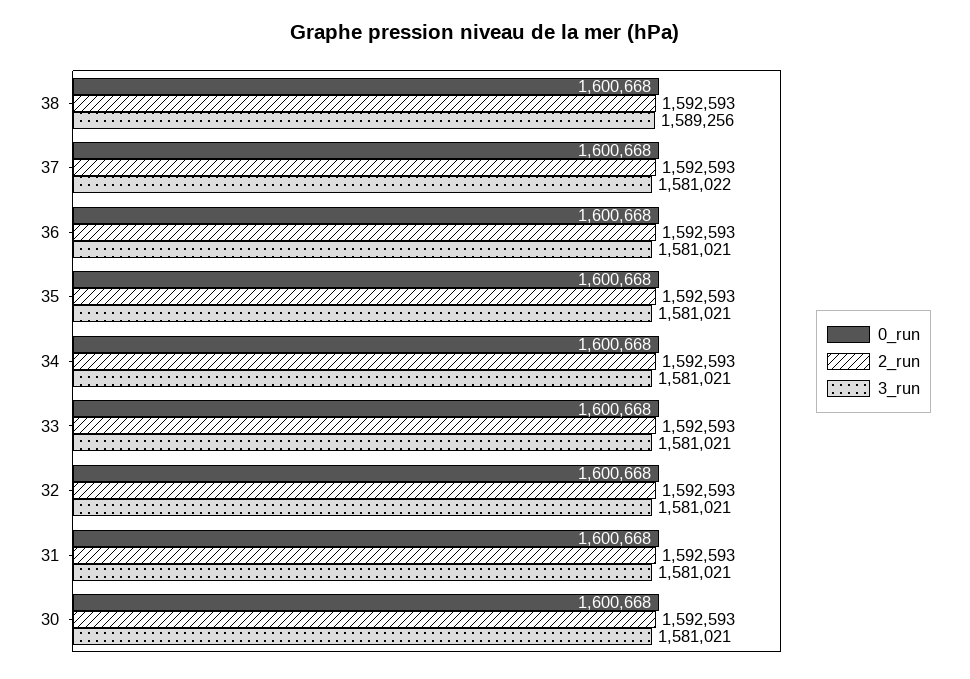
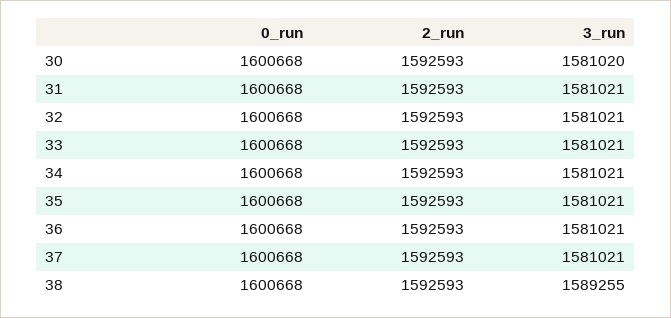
  {
    "0_run": {
      "38": 1600668,
      "37": 1600668,
      "36": 1600668,
      "35": 1600668,
      "34": 1600668,
      "33": 1600668,
      "32": 1600668,
      "31": 1600668,
      "30": 1600668
    },
    "2_run": {
      "38": 1592593,
      "37": 1592593,
      "36": 1592593,
      "35": 1592593,
      "34": 1592593,
      "33": 1592593,
      "32": 1592593,
      "31": 1592593,
      "30": 1592593
    },
    "3_run": {
-     "38": 1589256,
+     "38": 1589255,
-     "37": 1581022,
+     "37": 1581021,
      "36": 1581021,
      "35": 1581021,
      "34": 1581021,
      "33": 1581021,
      "32": 1581021,
      "31": 1581021,
-     "30": 1581021
+     "30": 1581020
    }
  }

